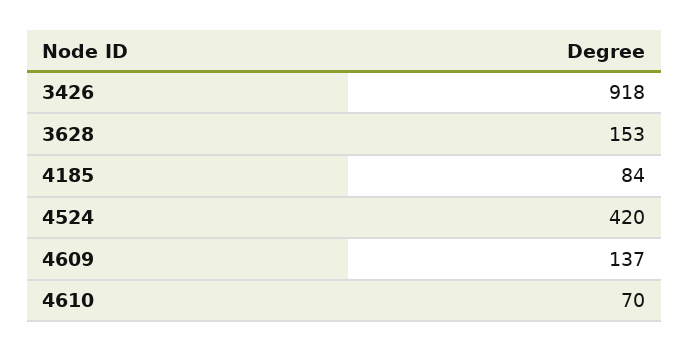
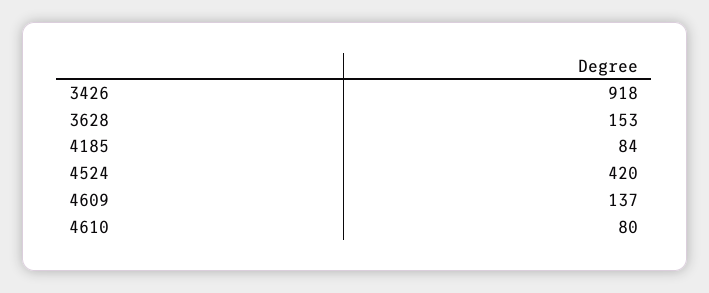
  {
    "3426": 918,
    "3628": 153,
    "4185": 84,
    "4524": 420,
    "4609": 137,
-   "4610": 70
+   "4610": 80
  }

